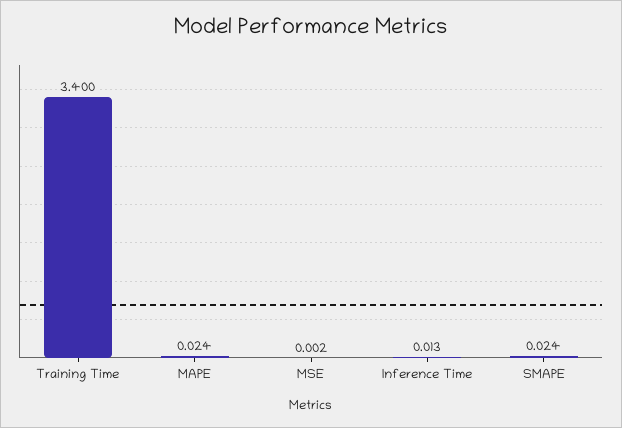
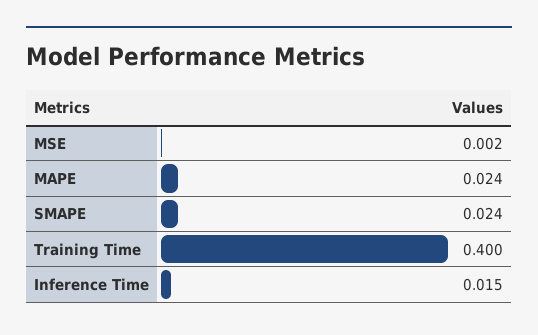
  {
-   "Training Time": 3.4,
+   "Training Time": 0.4,
    "MAPE": 0.024,
    "MSE": 0.002,
-   "Inference Time": 0.013,
+   "Inference Time": 0.015,
    "SMAPE": 0.024
  }

